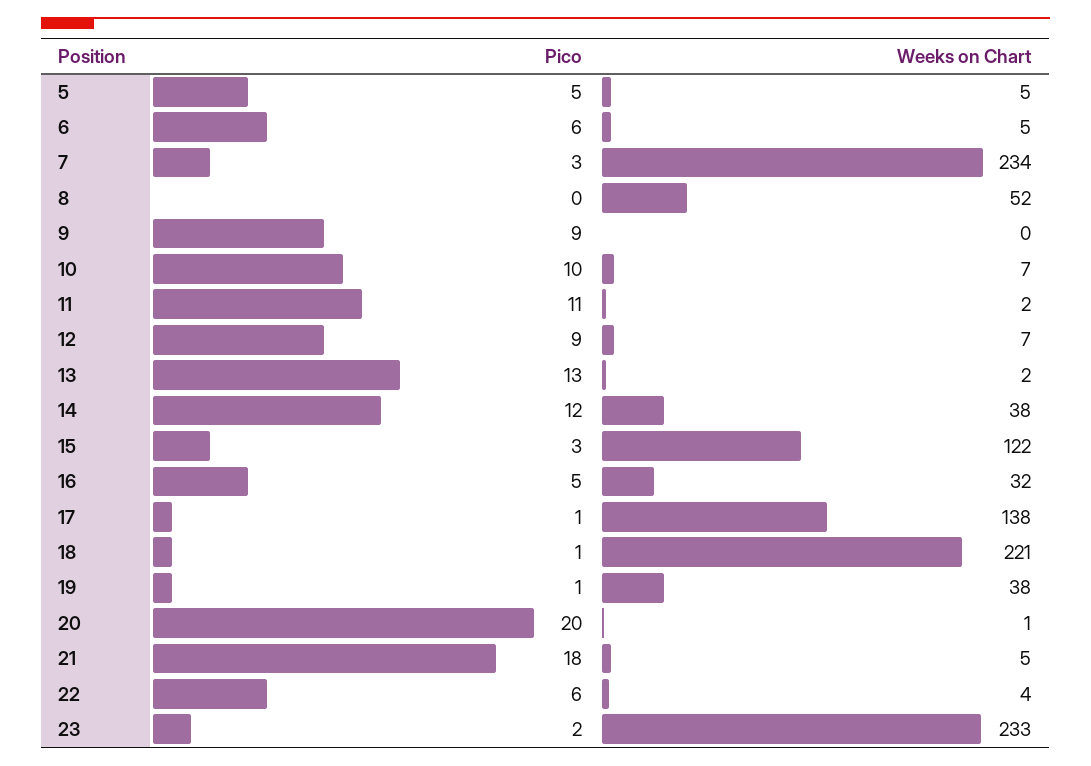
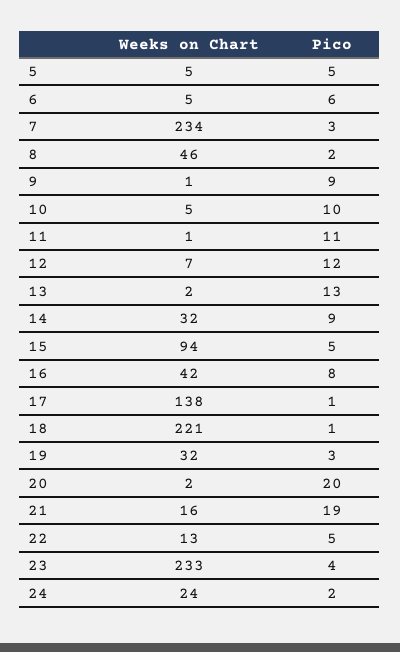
  {
    "Pico": {
      "5": 5,
      "6": 6,
      "7": 3,
-     "8": 0,
+     "8": 2,
      "9": 9,
      "10": 10,
      "11": 11,
-     "12": 9,
+     "12": 12,
      "13": 13,
-     "14": 12,
+     "14": 9,
-     "15": 3,
+     "15": 5,
-     "16": 5,
+     "16": 8,
      "17": 1,
      "18": 1,
-     "19": 1,
+     "19": 3,
      "20": 20,
-     "21": 18,
+     "21": 19,
-     "22": 6,
+     "22": 5,
-     "23": 2
+     "23": 4,
+     "24": 2
    },
    "Weeks on Chart": {
      "5": 5,
      "6": 5,
      "7": 234,
-     "8": 52,
+     "8": 46,
-     "9": 0,
+     "9": 1,
-     "10": 7,
+     "10": 5,
-     "11": 2,
+     "11": 1,
      "12": 7,
      "13": 2,
-     "14": 38,
+     "14": 32,
-     "15": 122,
+     "15": 94,
-     "16": 32,
+     "16": 42,
      "17": 138,
      "18": 221,
-     "19": 38,
+     "19": 32,
-     "20": 1,
+     "20": 2,
-     "21": 5,
+     "21": 16,
-     "22": 4,
+     "22": 13,
-     "23": 233
+     "23": 233,
+     "24": 24
    }
  }

